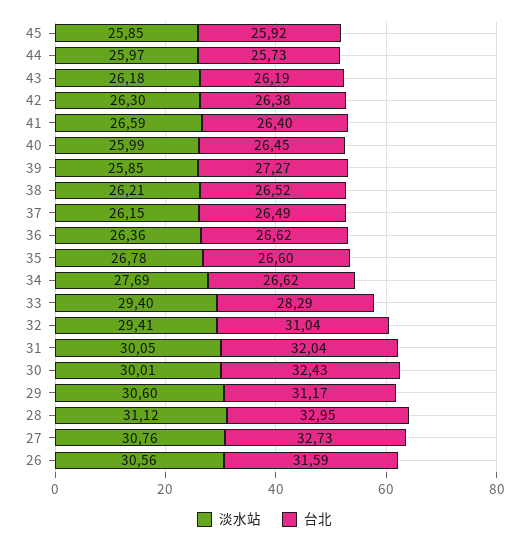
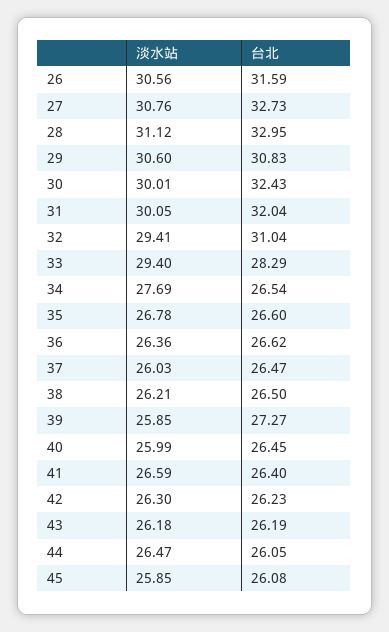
  {
    "淡水站": {
      "45": 25.85,
-     "44": 25.97,
+     "44": 26.47,
      "43": 26.18,
      "42": 26.3,
      "41": 26.59,
      "40": 25.99,
      "39": 25.85,
      "38": 26.21,
-     "37": 26.15,
+     "37": 26.03,
      "36": 26.36,
      "35": 26.78,
      "34": 27.69,
      "33": 29.4,
      "32": 29.41,
      "31": 30.05,
      "30": 30.01,
      "29": 30.6,
      "28": 31.12,
      "27": 30.76,
      "26": 30.56
    },
    "台北": {
-     "45": 25.92,
+     "45": 26.08,
-     "44": 25.73,
+     "44": 26.05,
      "43": 26.19,
-     "42": 26.38,
+     "42": 26.23,
      "41": 26.4,
      "40": 26.45,
      "39": 27.27,
-     "38": 26.52,
+     "38": 26.5,
-     "37": 26.49,
+     "37": 26.47,
      "36": 26.62,
      "35": 26.6,
-     "34": 26.62,
+     "34": 26.54,
      "33": 28.29,
      "32": 31.04,
      "31": 32.04,
      "30": 32.43,
-     "29": 31.17,
+     "29": 30.83,
      "28": 32.95,
      "27": 32.73,
      "26": 31.59
    }
  }

